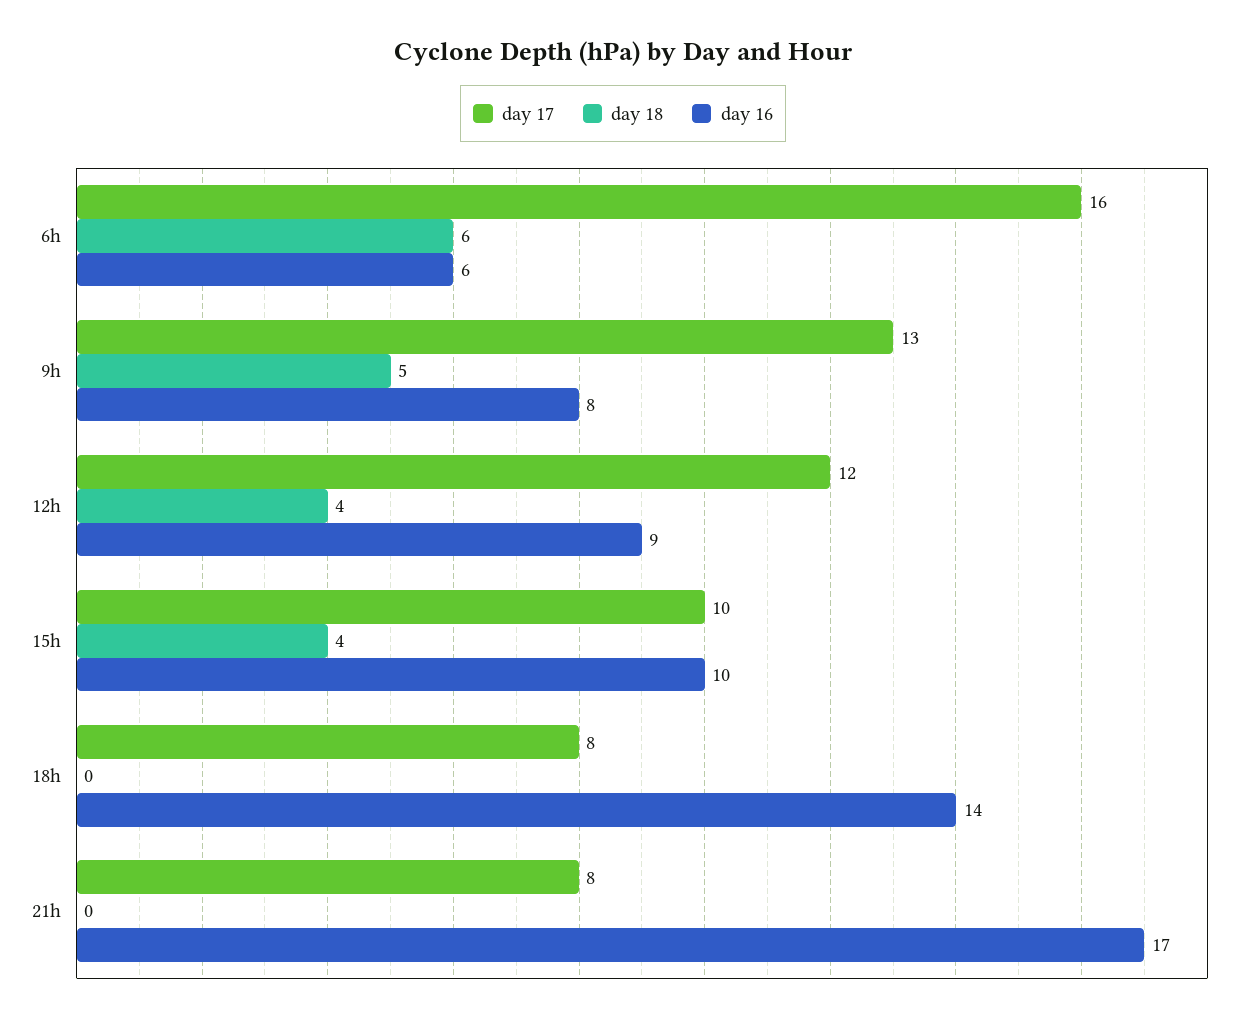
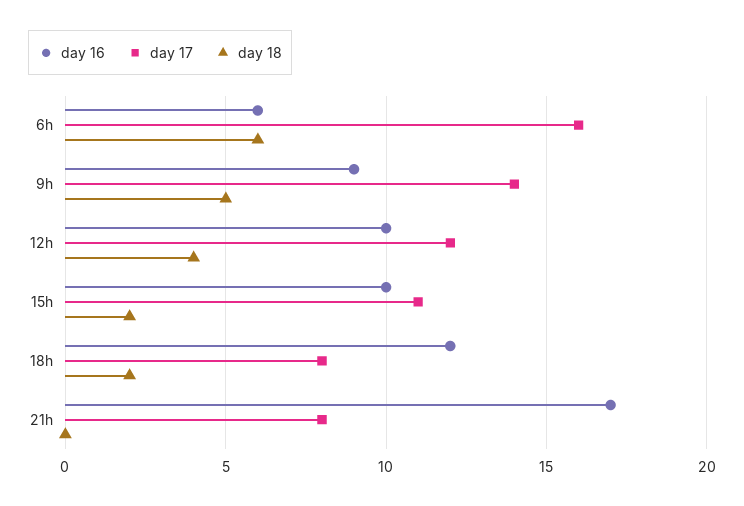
  {
    "day 17": {
      "6h": 16,
-     "9h": 13,
+     "9h": 14,
      "12h": 12,
-     "15h": 10,
+     "15h": 11,
      "18h": 8,
      "21h": 8
    },
    "day 18": {
      "6h": 6,
      "9h": 5,
      "12h": 4,
-     "15h": 4,
+     "15h": 2,
-     "18h": 0,
+     "18h": 2,
      "21h": 0
    },
    "day 16": {
      "6h": 6,
-     "9h": 8,
+     "9h": 9,
-     "12h": 9,
+     "12h": 10,
      "15h": 10,
-     "18h": 14,
+     "18h": 12,
      "21h": 17
    }
  }

